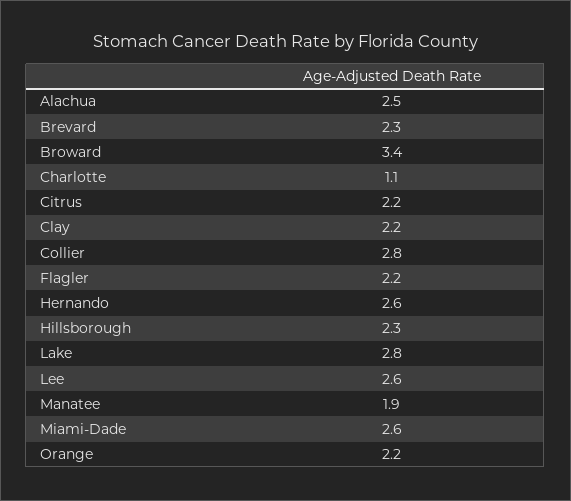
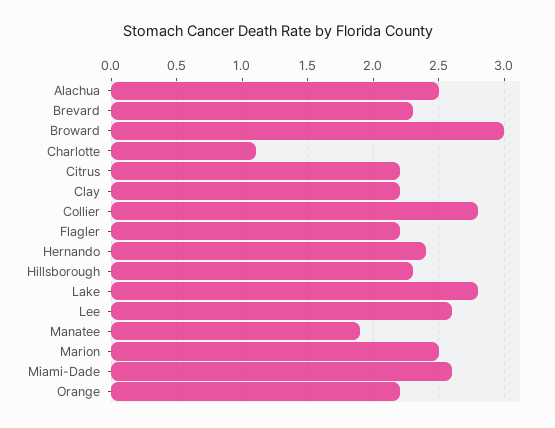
  {
    "Alachua": 2.5,
    "Brevard": 2.3,
-   "Broward": 3.4,
+   "Broward": 3,
    "Charlotte": 1.1,
    "Citrus": 2.2,
    "Clay": 2.2,
    "Collier": 2.8,
    "Flagler": 2.2,
-   "Hernando": 2.6,
+   "Hernando": 2.4,
    "Hillsborough": 2.3,
    "Lake": 2.8,
    "Lee": 2.6,
    "Manatee": 1.9,
    "Miami-Dade": 2.6,
-   "Orange": 2.2
+   "Orange": 2.2,
+   "Marion": 2.5
  }

